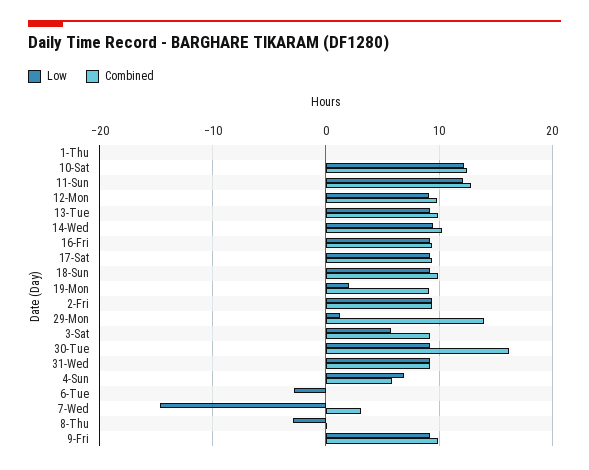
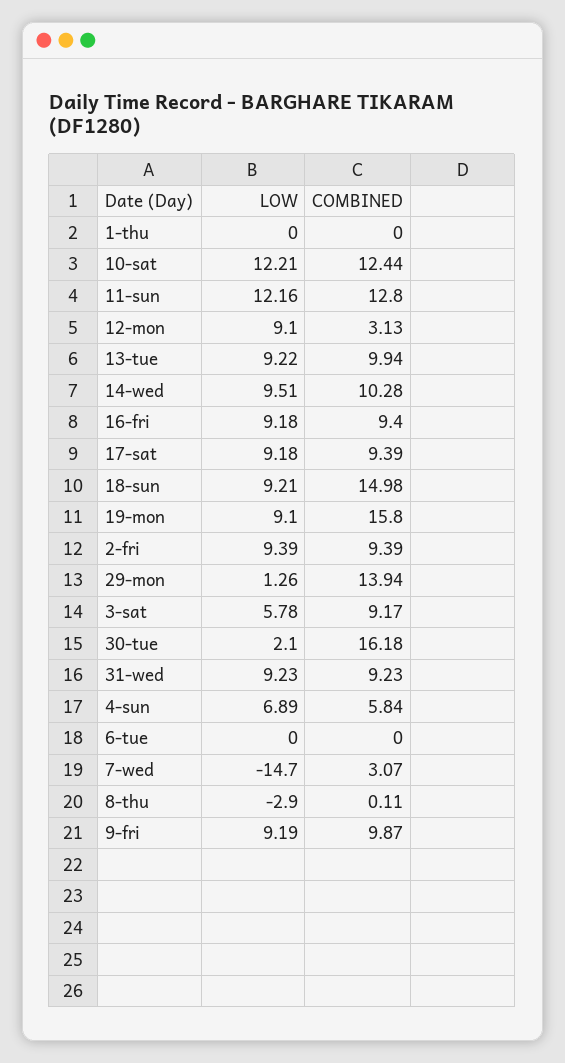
  {
    "Low": {
      "1-Thu": 0,
      "10-Sat": 12.21,
      "11-Sun": 12.16,
      "12-Mon": 9.1,
      "13-Tue": 9.22,
      "14-Wed": 9.51,
      "16-Fri": 9.18,
      "17-Sat": 9.18,
      "18-Sun": 9.21,
-     "19-Mon": 2,
+     "19-Mon": 9.1,
      "2-Fri": 9.39,
      "29-Mon": 1.26,
      "3-Sat": 5.78,
-     "30-Tue": 9,
+     "30-Tue": 2.1,
      "31-Wed": 9.23,
      "4-Sun": 6.89,
-     "6-Tue": -3,
+     "6-Tue": 0,
      "7-Wed": -14.7,
      "8-Thu": -2.9,
      "9-Fri": 9.19
    },
    "Combined": {
      "1-Thu": 0,
      "10-Sat": 12.44,
      "11-Sun": 12.8,
-     "12-Mon": 10,
+     "12-Mon": 3.13,
      "13-Tue": 9.94,
      "14-Wed": 10.28,
      "16-Fri": 9.4,
      "17-Sat": 9.39,
-     "18-Sun": 10,
+     "18-Sun": 14.98,
-     "19-Mon": 9,
+     "19-Mon": 15.8,
      "2-Fri": 9.39,
      "29-Mon": 13.94,
      "3-Sat": 9.17,
      "30-Tue": 16.18,
      "31-Wed": 9.23,
      "4-Sun": 5.84,
      "6-Tue": 0,
      "7-Wed": 3.07,
      "8-Thu": 0.11,
      "9-Fri": 9.87
    }
  }

